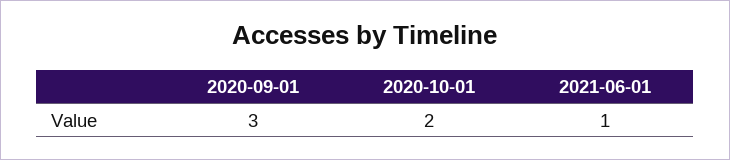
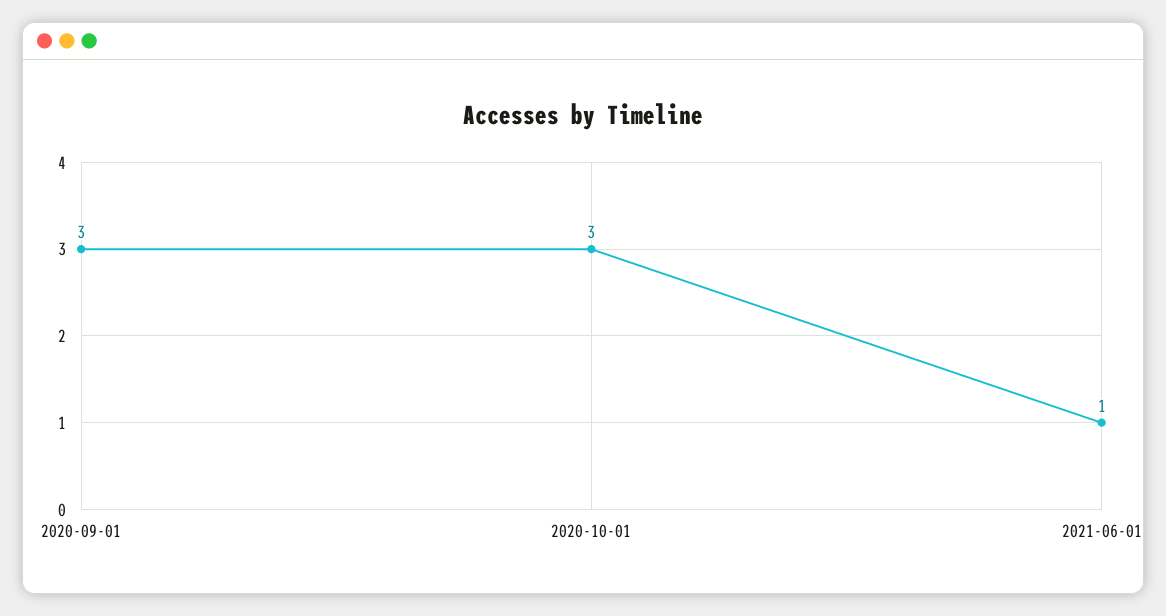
  {
    "2020-09-01": 3,
-   "2020-10-01": 2,
+   "2020-10-01": 3,
    "2021-06-01": 1
  }

